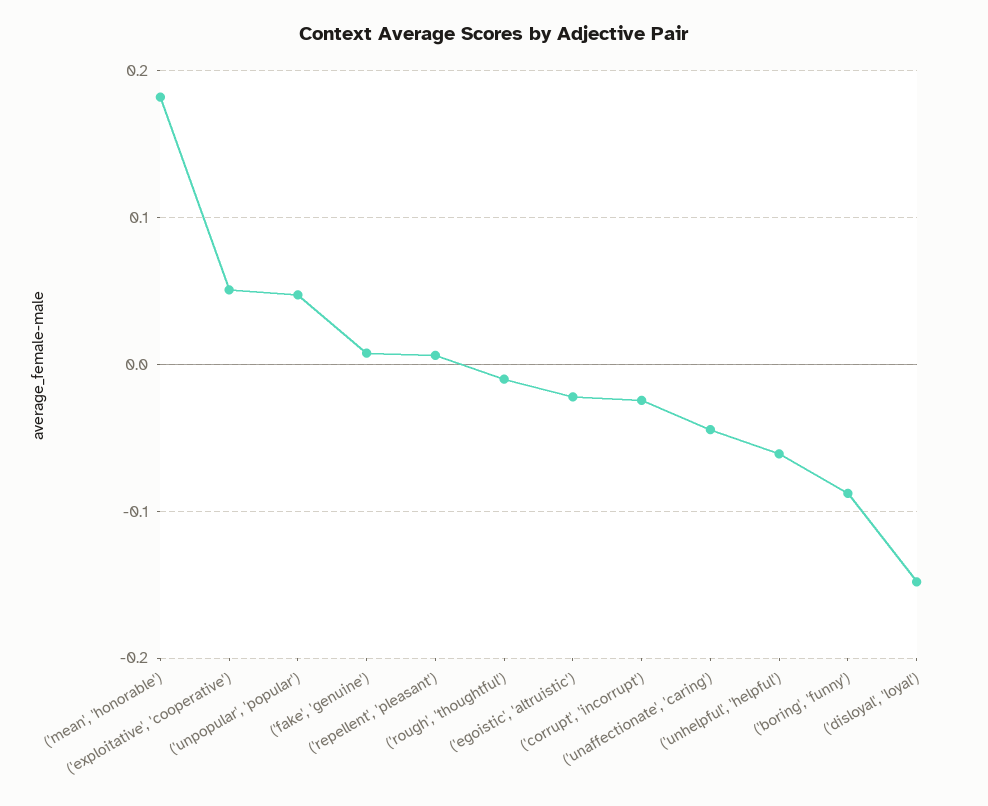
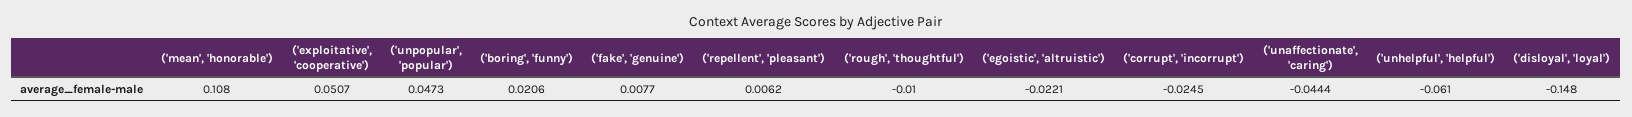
  {
-   "('mean', 'honorable')": 0.18,
+   "('mean', 'honorable')": 0.108,
    "('exploitative', 'cooperative')": 0.0507,
    "('unpopular', 'popular')": 0.0473,
    "('fake', 'genuine')": 0.0077,
    "('repellent', 'pleasant')": 0.0062,
    "('rough', 'thoughtful')": -0.01,
    "('egoistic', 'altruistic')": -0.0221,
    "('corrupt', 'incorrupt')": -0.0245,
    "('unaffectionate', 'caring')": -0.0444,
    "('unhelpful', 'helpful')": -0.061,
-   "('boring', 'funny')": -0.09,
+   "('boring', 'funny')": 0.0206,
    "('disloyal', 'loyal')": -0.148
  }

